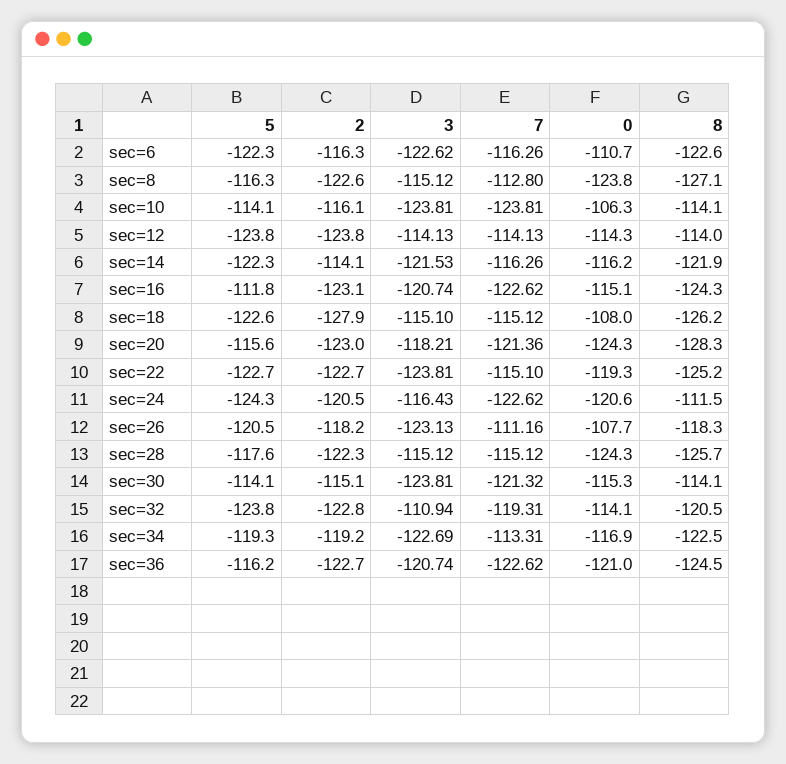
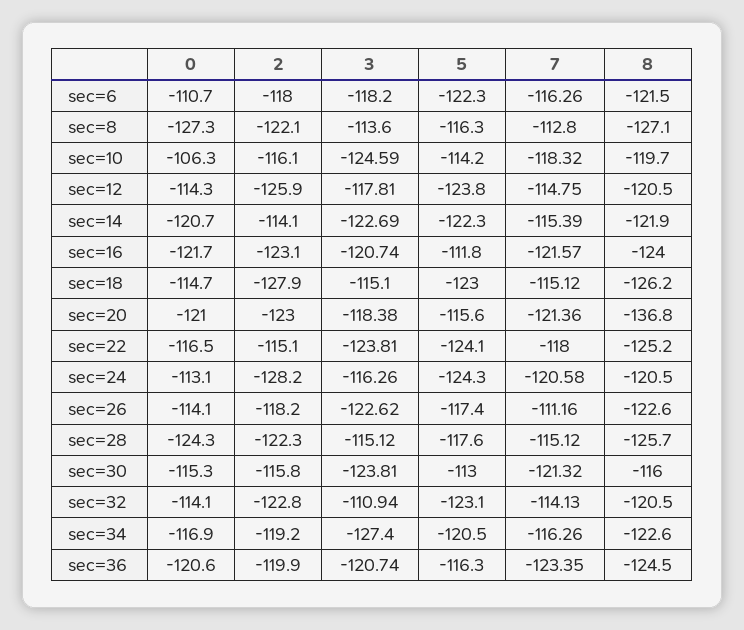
  {
    "5": {
      "sec=6": -122.3,
      "sec=8": -116.3,
-     "sec=10": -114.1,
+     "sec=10": -114.2,
      "sec=12": -123.8,
      "sec=14": -122.3,
      "sec=16": -111.8,
-     "sec=18": -122.6,
+     "sec=18": -123,
      "sec=20": -115.6,
-     "sec=22": -122.7,
+     "sec=22": -124.1,
      "sec=24": -124.3,
-     "sec=26": -120.5,
+     "sec=26": -117.4,
      "sec=28": -117.6,
-     "sec=30": -114.1,
+     "sec=30": -113,
-     "sec=32": -123.8,
+     "sec=32": -123.1,
-     "sec=34": -119.3,
+     "sec=34": -120.5,
-     "sec=36": -116.2
+     "sec=36": -116.3
    },
    "2": {
-     "sec=6": -116.3,
+     "sec=6": -118,
-     "sec=8": -122.6,
+     "sec=8": -122.1,
      "sec=10": -116.1,
-     "sec=12": -123.8,
+     "sec=12": -125.9,
      "sec=14": -114.1,
      "sec=16": -123.1,
      "sec=18": -127.9,
      "sec=20": -123,
-     "sec=22": -122.7,
+     "sec=22": -115.1,
-     "sec=24": -120.5,
+     "sec=24": -128.2,
      "sec=26": -118.2,
      "sec=28": -122.3,
-     "sec=30": -115.1,
+     "sec=30": -115.8,
      "sec=32": -122.8,
      "sec=34": -119.2,
-     "sec=36": -122.7
+     "sec=36": -119.9
    },
    "3": {
-     "sec=6": -122.62,
+     "sec=6": -118.2,
-     "sec=8": -115.12,
+     "sec=8": -113.6,
-     "sec=10": -123.81,
+     "sec=10": -124.59,
-     "sec=12": -114.13,
+     "sec=12": -117.81,
-     "sec=14": -121.53,
+     "sec=14": -122.69,
      "sec=16": -120.74,
      "sec=18": -115.1,
-     "sec=20": -118.21,
+     "sec=20": -118.38,
      "sec=22": -123.81,
-     "sec=24": -116.43,
+     "sec=24": -116.26,
-     "sec=26": -123.13,
+     "sec=26": -122.62,
      "sec=28": -115.12,
      "sec=30": -123.81,
      "sec=32": -110.94,
-     "sec=34": -122.69,
+     "sec=34": -127.4,
      "sec=36": -120.74
    },
    "7": {
      "sec=6": -116.26,
      "sec=8": -112.8,
-     "sec=10": -123.81,
+     "sec=10": -118.32,
-     "sec=12": -114.13,
+     "sec=12": -114.75,
-     "sec=14": -116.26,
+     "sec=14": -115.39,
-     "sec=16": -122.62,
+     "sec=16": -121.57,
      "sec=18": -115.12,
      "sec=20": -121.36,
-     "sec=22": -115.1,
+     "sec=22": -118,
-     "sec=24": -122.62,
+     "sec=24": -120.58,
      "sec=26": -111.16,
      "sec=28": -115.12,
      "sec=30": -121.32,
-     "sec=32": -119.31,
+     "sec=32": -114.13,
-     "sec=34": -113.31,
+     "sec=34": -116.26,
-     "sec=36": -122.62
+     "sec=36": -123.35
    },
    "0": {
      "sec=6": -110.7,
-     "sec=8": -123.8,
+     "sec=8": -127.3,
      "sec=10": -106.3,
      "sec=12": -114.3,
-     "sec=14": -116.2,
+     "sec=14": -120.7,
-     "sec=16": -115.1,
+     "sec=16": -121.7,
-     "sec=18": -108,
+     "sec=18": -114.7,
-     "sec=20": -124.3,
+     "sec=20": -121,
-     "sec=22": -119.3,
+     "sec=22": -116.5,
-     "sec=24": -120.6,
+     "sec=24": -113.1,
-     "sec=26": -107.7,
+     "sec=26": -114.1,
      "sec=28": -124.3,
      "sec=30": -115.3,
      "sec=32": -114.1,
      "sec=34": -116.9,
-     "sec=36": -121
+     "sec=36": -120.6
    },
    "8": {
-     "sec=6": -122.6,
+     "sec=6": -121.5,
      "sec=8": -127.1,
-     "sec=10": -114.1,
+     "sec=10": -119.7,
-     "sec=12": -114,
+     "sec=12": -120.5,
      "sec=14": -121.9,
-     "sec=16": -124.3,
+     "sec=16": -124,
      "sec=18": -126.2,
-     "sec=20": -128.3,
+     "sec=20": -136.8,
      "sec=22": -125.2,
-     "sec=24": -111.5,
+     "sec=24": -120.5,
-     "sec=26": -118.3,
+     "sec=26": -122.6,
      "sec=28": -125.7,
-     "sec=30": -114.1,
+     "sec=30": -116,
      "sec=32": -120.5,
-     "sec=34": -122.5,
+     "sec=34": -122.6,
      "sec=36": -124.5
    }
  }

